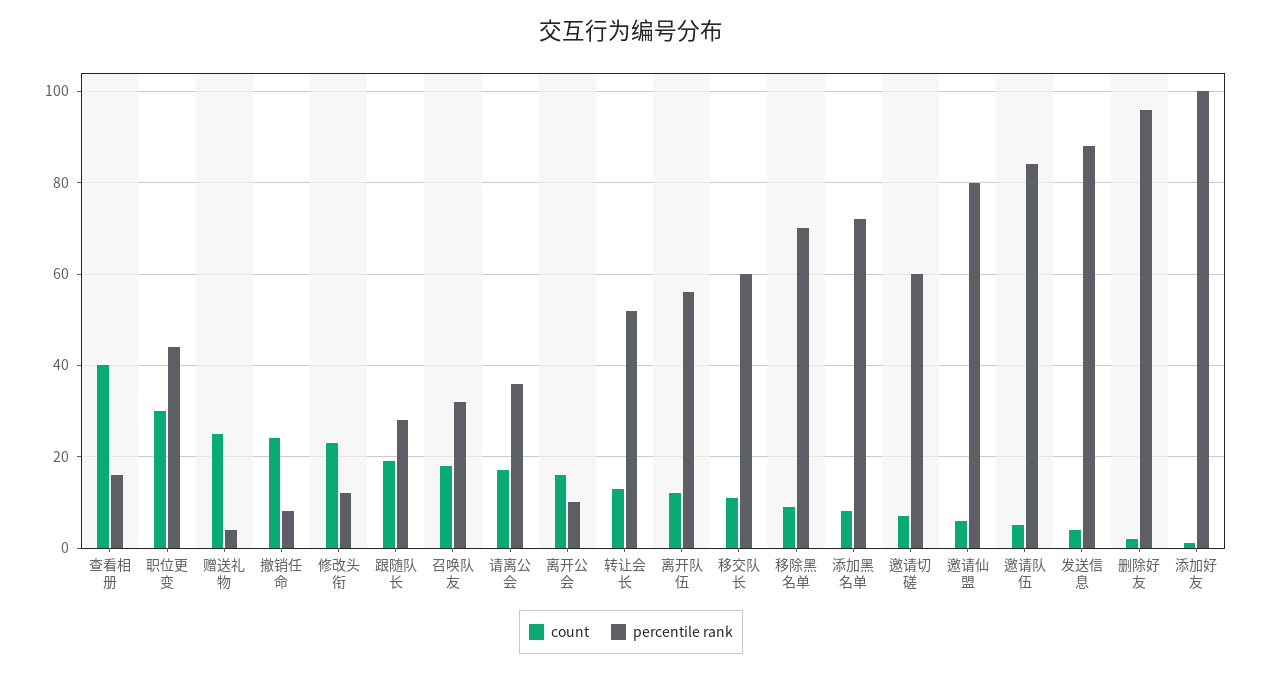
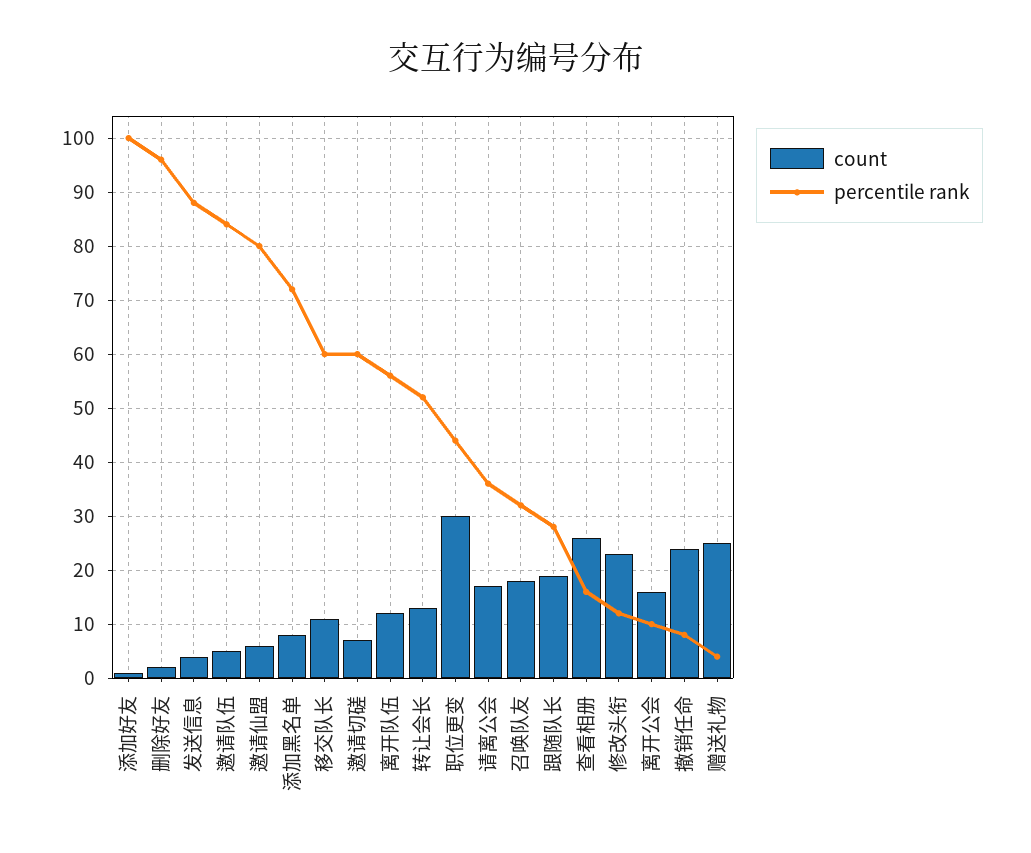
  {
    "count": {
-     "查看相册": 40,
+     "查看相册": 25,
      "职位更变": 30,
      "赠送礼物": 25,
      "撤销任命": 25,
      "修改头衔": 25,
      "跟随队长": 20,
      "召唤队友": 20,
      "请离公会": 15,
      "离开公会": 15,
      "转让会长": 15,
      "离开队伍": 10,
      "移交队长": 10,
-     "移除黑名单": 10,
      "添加黑名单": 10,
      "邀请切磋": 5,
      "邀请仙盟": 5,
      "邀请队伍": 5,
      "发送信息": 5,
      "删除好友": 0,
      "添加好友": 0
    },
    "percentile rank": {
      "查看相册": 15,
      "职位更变": 45,
      "赠送礼物": 5,
      "撤销任命": 10,
      "修改头衔": 10,
      "跟随队长": 30,
      "召唤队友": 30,
      "请离公会": 35,
      "离开公会": 10,
      "转让会长": 50,
      "离开队伍": 55,
      "移交队长": 60,
-     "移除黑名单": 70,
      "添加黑名单": 70,
      "邀请切磋": 60,
      "邀请仙盟": 80,
      "邀请队伍": 85,
      "发送信息": 90,
      "删除好友": 95,
      "添加好友": 100
    }
  }

